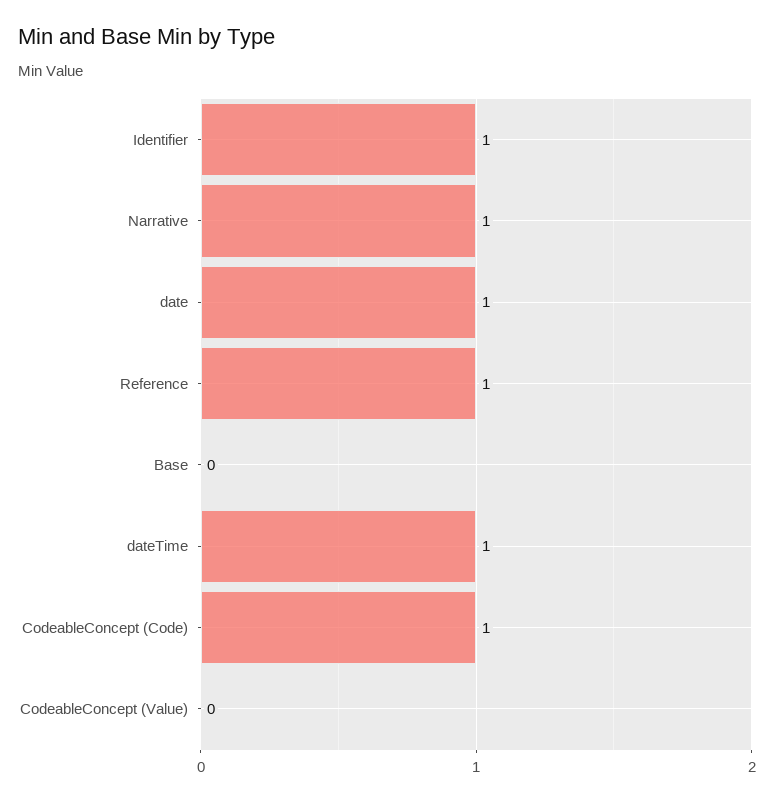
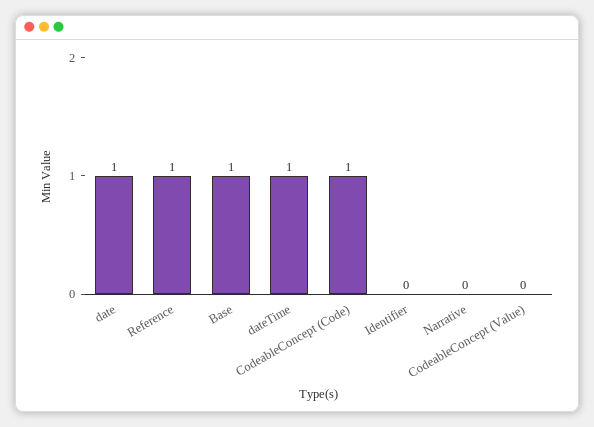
  {
-   "Identifier": 1,
+   "Identifier": 0,
-   "Narrative": 1,
+   "Narrative": 0,
    "date": 1,
    "Reference": 1,
-   "Base": 0,
+   "Base": 1,
    "dateTime": 1,
    "CodeableConcept (Code)": 1,
    "CodeableConcept (Value)": 0
  }

